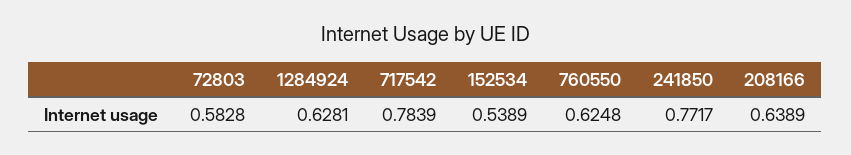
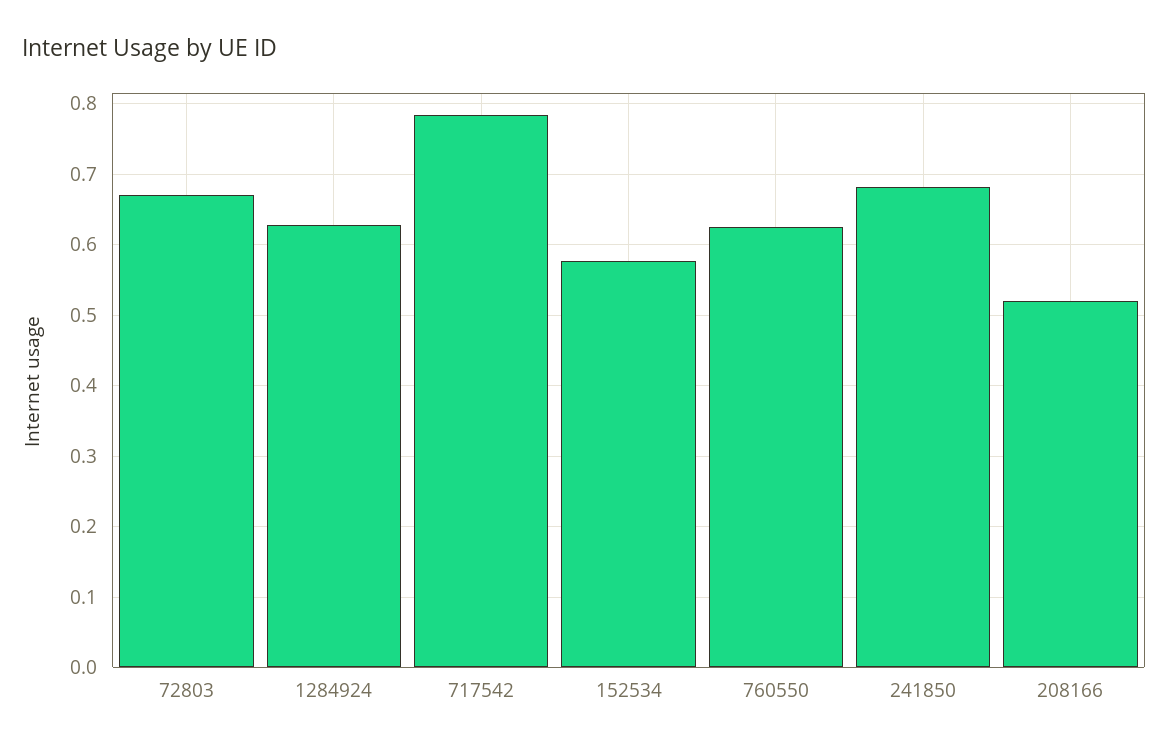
  {
-   "72803": 0.5828,
+   "72803": 0.67,
    "1284924": 0.6281,
    "717542": 0.7839,
-   "152534": 0.5389,
+   "152534": 0.58,
    "760550": 0.6248,
-   "241850": 0.7717,
+   "241850": 0.68,
-   "208166": 0.6389
+   "208166": 0.52
  }

